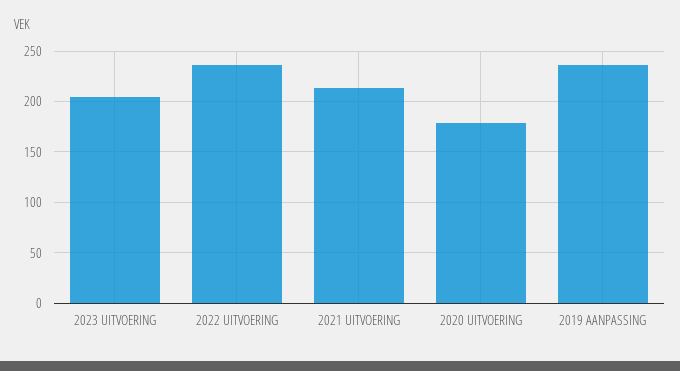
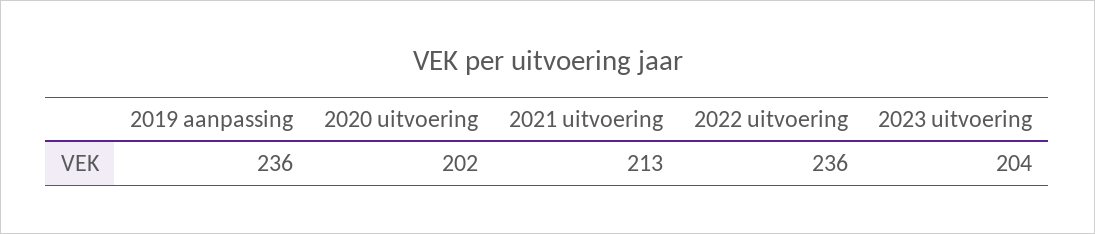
  {
    "2023 UITVOERING": 204,
    "2022 UITVOERING": 236,
    "2021 UITVOERING": 213,
-   "2020 UITVOERING": 180,
+   "2020 UITVOERING": 202,
    "2019 AANPASSING": 236
  }

